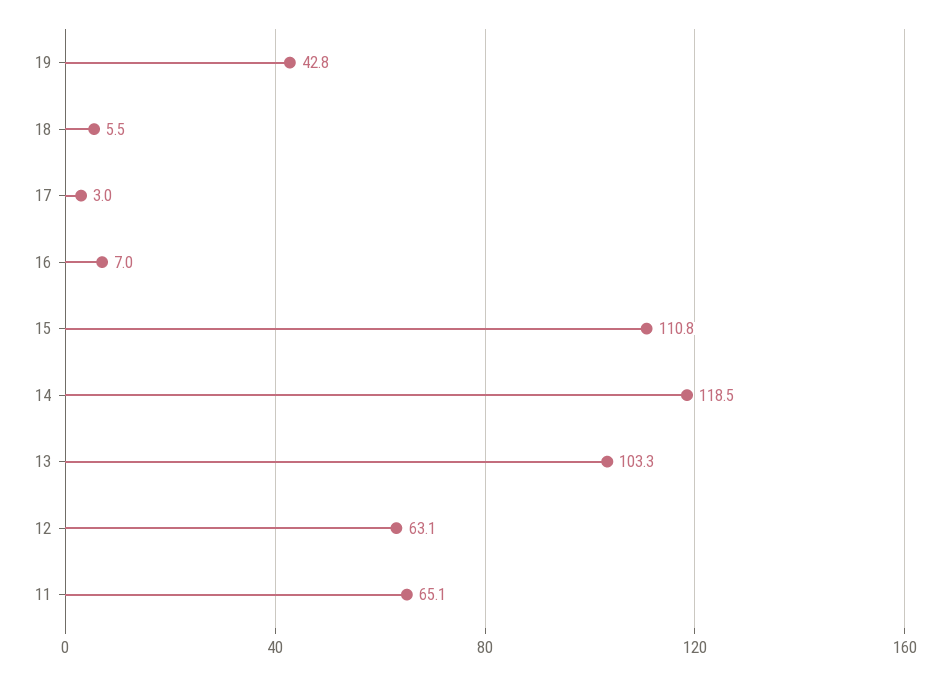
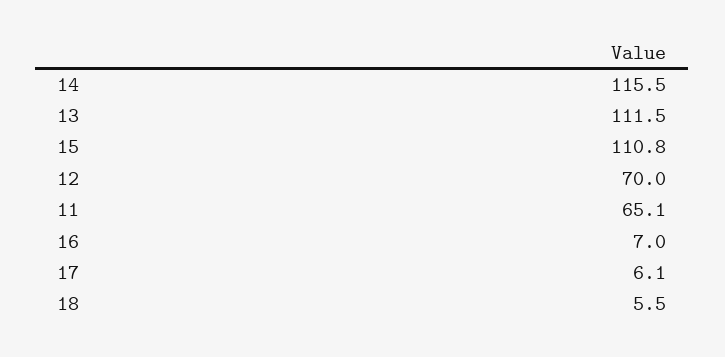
  {
-   "19": 42.8,
    "18": 5.5,
-   "17": 3,
+   "17": 6.1,
    "16": 7,
    "15": 110.8,
-   "14": 118.5,
+   "14": 115.5,
-   "13": 103.3,
+   "13": 111.5,
-   "12": 63.1,
+   "12": 70,
    "11": 65.1
  }

